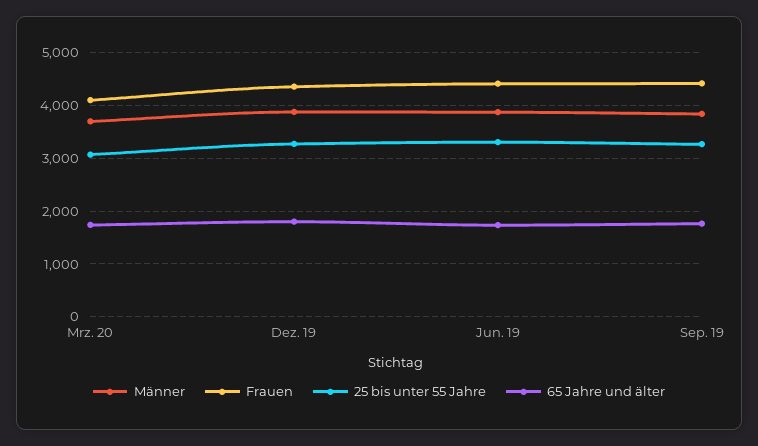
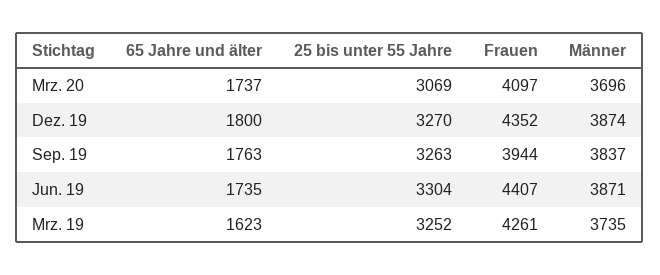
  {
    "Männer": {
      "Mrz. 20": 3696,
      "Dez. 19": 3874,
      "Jun. 19": 3871,
-     "Sep. 19": 3837
+     "Sep. 19": 3837,
+     "Mrz. 19": 3735
    },
    "Frauen": {
      "Mrz. 20": 4097,
      "Dez. 19": 4352,
      "Jun. 19": 4407,
-     "Sep. 19": 4400
+     "Sep. 19": 3944,
+     "Mrz. 19": 4261
    },
    "25 bis unter 55 Jahre": {
      "Mrz. 20": 3069,
      "Dez. 19": 3270,
      "Jun. 19": 3304,
-     "Sep. 19": 3263
+     "Sep. 19": 3263,
+     "Mrz. 19": 3252
    },
    "65 Jahre und älter": {
      "Mrz. 20": 1737,
      "Dez. 19": 1800,
      "Jun. 19": 1735,
-     "Sep. 19": 1763
+     "Sep. 19": 1763,
+     "Mrz. 19": 1623
    }
  }

